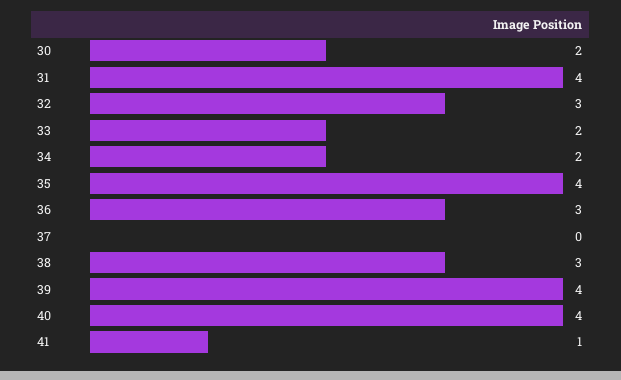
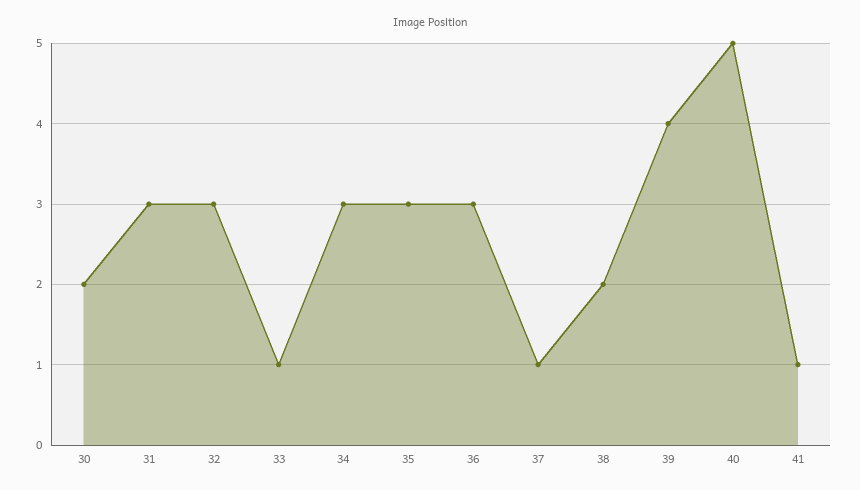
  {
    "30": 2,
-   "31": 4,
+   "31": 3,
    "32": 3,
-   "33": 2,
+   "33": 1,
-   "34": 2,
+   "34": 3,
-   "35": 4,
+   "35": 3,
    "36": 3,
-   "37": 0,
+   "37": 1,
-   "38": 3,
+   "38": 2,
    "39": 4,
-   "40": 4,
+   "40": 5,
    "41": 1
  }

